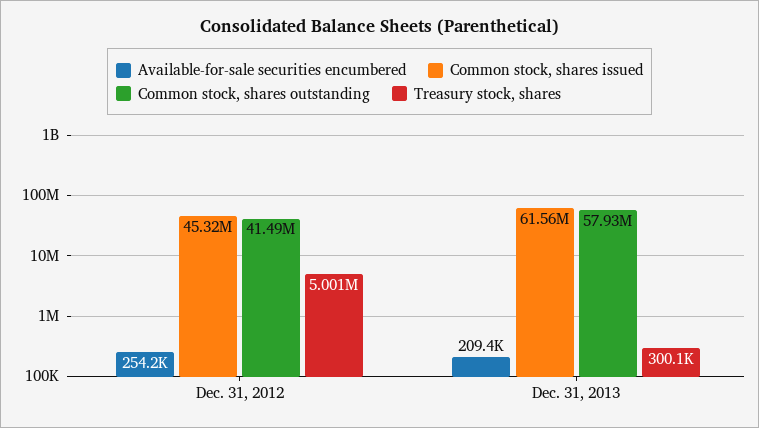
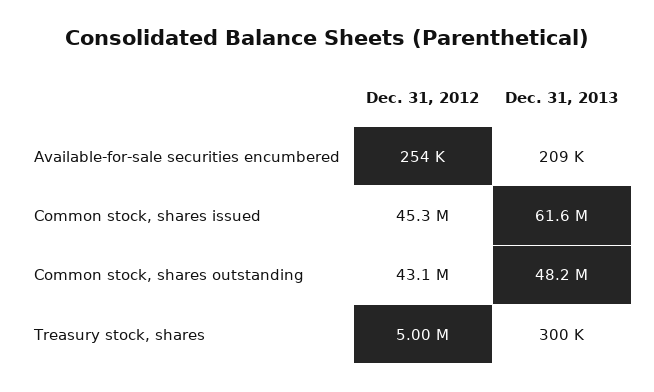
  {
    "Available-for-sale securities encumbered": {
      "Dec. 31, 2012": 254200,
      "Dec. 31, 2013": 209400
    },
    "Common stock, shares issued": {
      "Dec. 31, 2012": 45320000,
      "Dec. 31, 2013": 61560000
    },
    "Common stock, shares outstanding": {
-     "Dec. 31, 2012": 41490000,
+     "Dec. 31, 2012": 43100000,
-     "Dec. 31, 2013": 57930000
+     "Dec. 31, 2013": 48200000
    },
    "Treasury stock, shares": {
      "Dec. 31, 2012": 5001000,
      "Dec. 31, 2013": 300100
    }
  }

